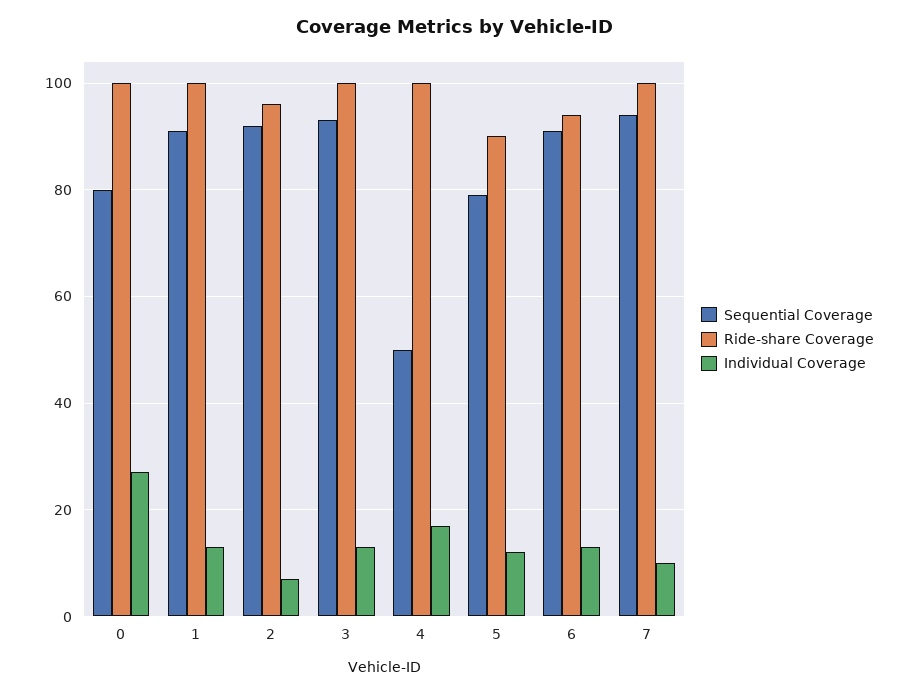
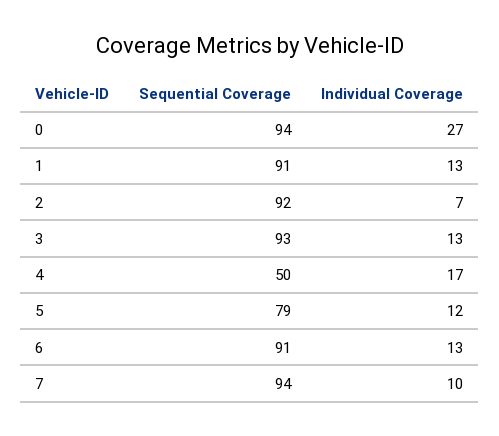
  {
    "Sequential Coverage": {
-     "0": 80,
+     "0": 94,
      "1": 91,
      "2": 92,
      "3": 93,
      "4": 50,
      "5": 79,
      "6": 91,
      "7": 94
    },
-   "Ride-share Coverage": {
-     "0": 100,
-     "1": 100,
-     "2": 95,
-     "3": 100,
-     "4": 100,
-     "5": 90,
-     "6": 95,
-     "7": 100
-   },
    "Individual Coverage": {
      "0": 27,
      "1": 13,
      "2": 7,
      "3": 13,
      "4": 17,
      "5": 12,
      "6": 13,
      "7": 10
    }
  }

